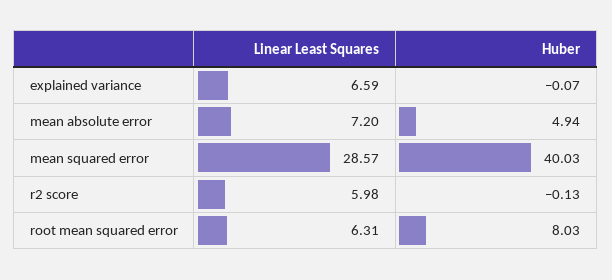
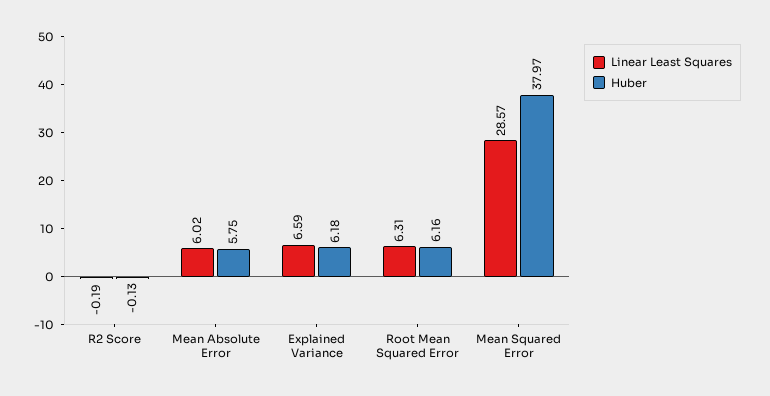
  {
    "Linear Least Squares": {
      "explained variance": 6.59,
-     "mean absolute error": 7.2,
+     "mean absolute error": 6.02,
      "mean squared error": 28.57,
-     "r2 score": 5.98,
+     "r2 score": -0.19,
      "root mean squared error": 6.31
    },
    "Huber": {
-     "explained variance": -0.07,
+     "explained variance": 6.18,
-     "mean absolute error": 4.94,
+     "mean absolute error": 5.75,
-     "mean squared error": 40.03,
+     "mean squared error": 37.97,
      "r2 score": -0.13,
-     "root mean squared error": 8.03
+     "root mean squared error": 6.16
    }
  }

